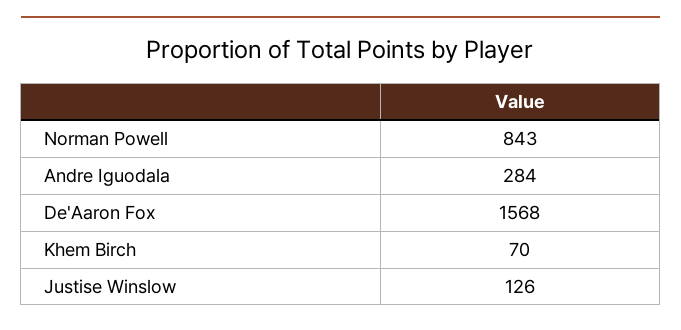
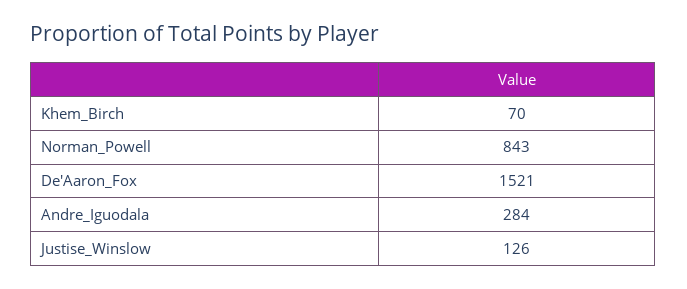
  {
    "Norman Powell": 843,
    "Andre Iguodala": 284,
-   "De'Aaron Fox": 1568,
+   "De'Aaron Fox": 1521,
    "Khem Birch": 70,
    "Justise Winslow": 126
  }

